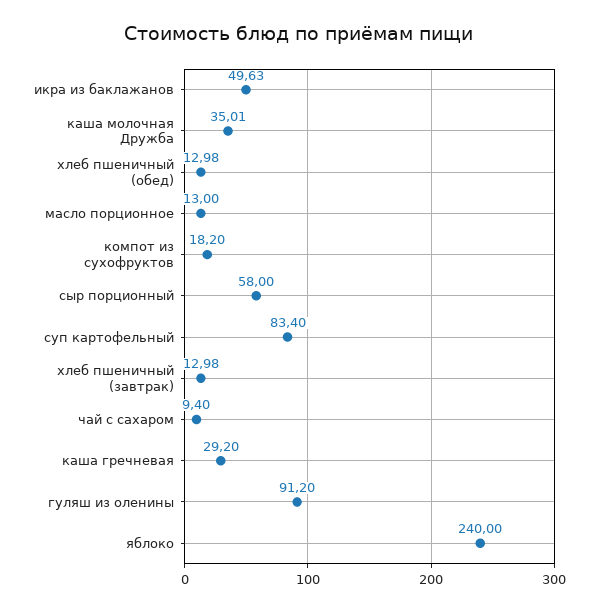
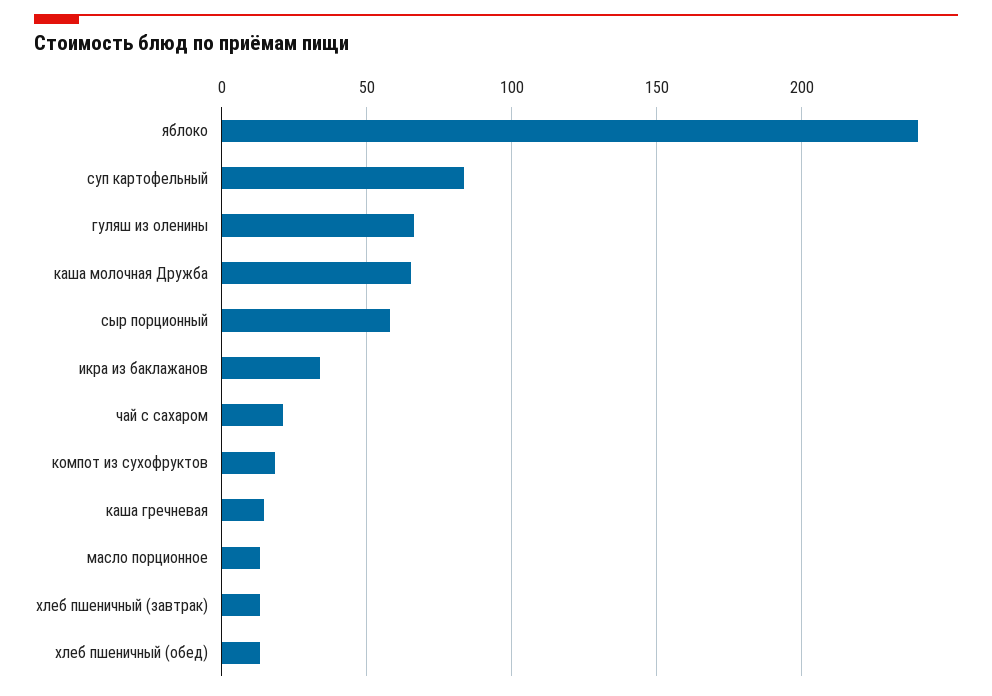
  {
-   "икра из баклажанов": 49.63,
+   "икра из баклажанов": 35,
-   "каша молочная Дружба": 35.01,
+   "каша молочная Дружба": 65,
    "хлеб пшеничный (обед)": 12.98,
    "масло порционное": 13,
    "компот из сухофруктов": 18.2,
    "сыр порционный": 58,
    "суп картофельный": 83.4,
    "хлеб пшеничный (завтрак)": 12.98,
-   "чай с сахаром": 9.4,
+   "чай с сахаром": 20,
-   "каша гречневая": 29.2,
+   "каша гречневая": 15,
-   "гуляш из оленины": 91.2,
+   "гуляш из оленины": 65,
    "яблоко": 240
  }

